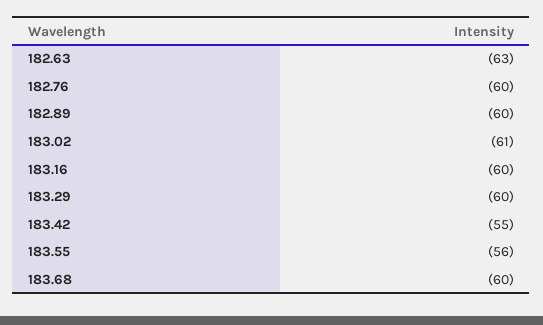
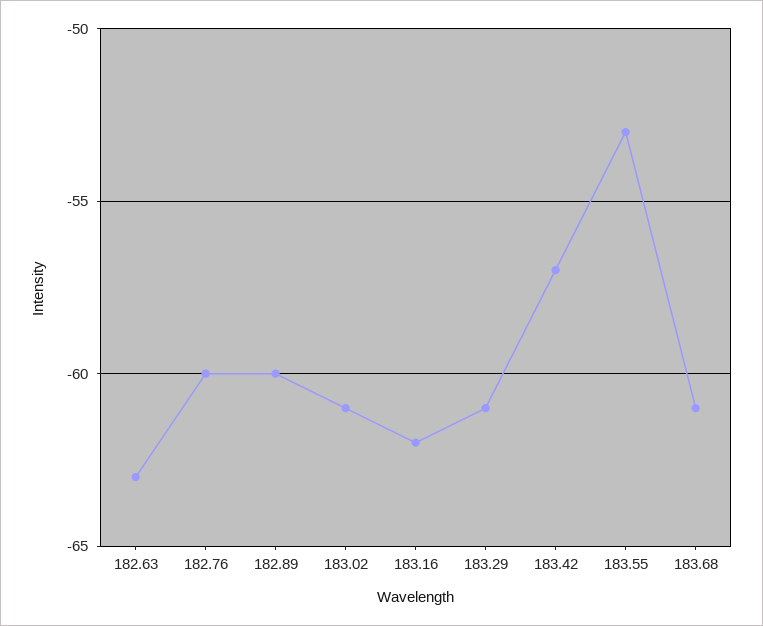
  {
    "182.63": -63,
    "182.76": -60,
    "182.89": -60,
    "183.02": -61,
-   "183.16": -60,
+   "183.16": -62,
-   "183.29": -60,
+   "183.29": -61,
-   "183.42": -55,
+   "183.42": -57,
-   "183.55": -56,
+   "183.55": -53,
-   "183.68": -60
+   "183.68": -61
  }

